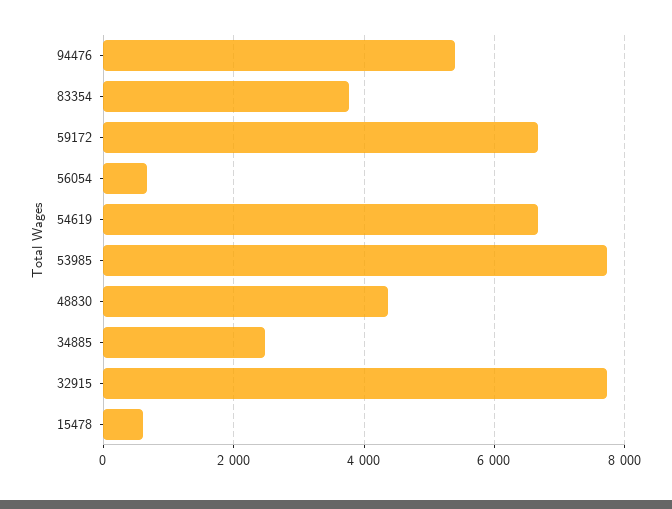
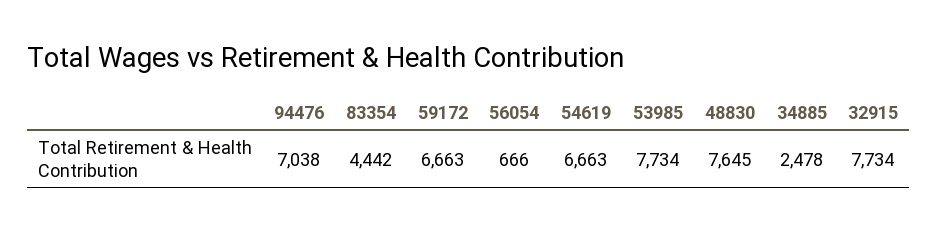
  {
-   "94476": 5400,
+   "94476": 7038,
-   "83354": 3800,
+   "83354": 4442,
    "59172": 6663,
    "56054": 666,
    "54619": 6663,
    "53985": 7734,
-   "48830": 4400,
+   "48830": 7645,
    "34885": 2478,
-   "32915": 7734,
+   "32915": 7734
-   "15478": 600
  }

